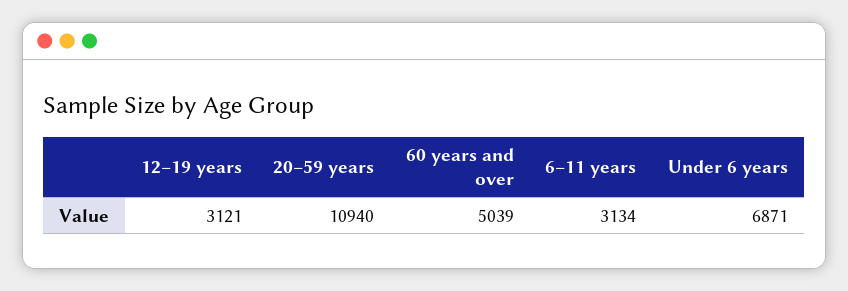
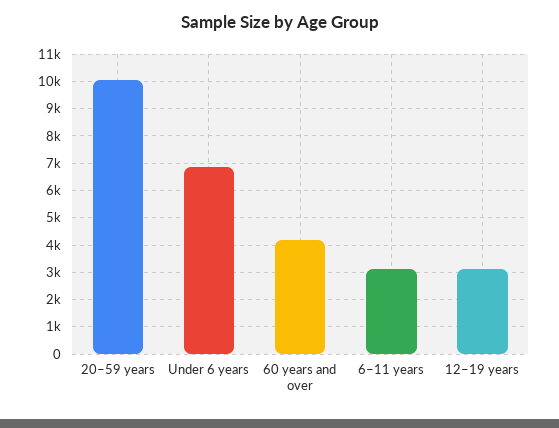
  {
    "12–19 years": 3121,
-   "20–59 years": 10940,
+   "20–59 years": 10000,
-   "60 years and over": 5039,
+   "60 years and over": 4250,
    "6–11 years": 3134,
    "Under 6 years": 6871
  }

